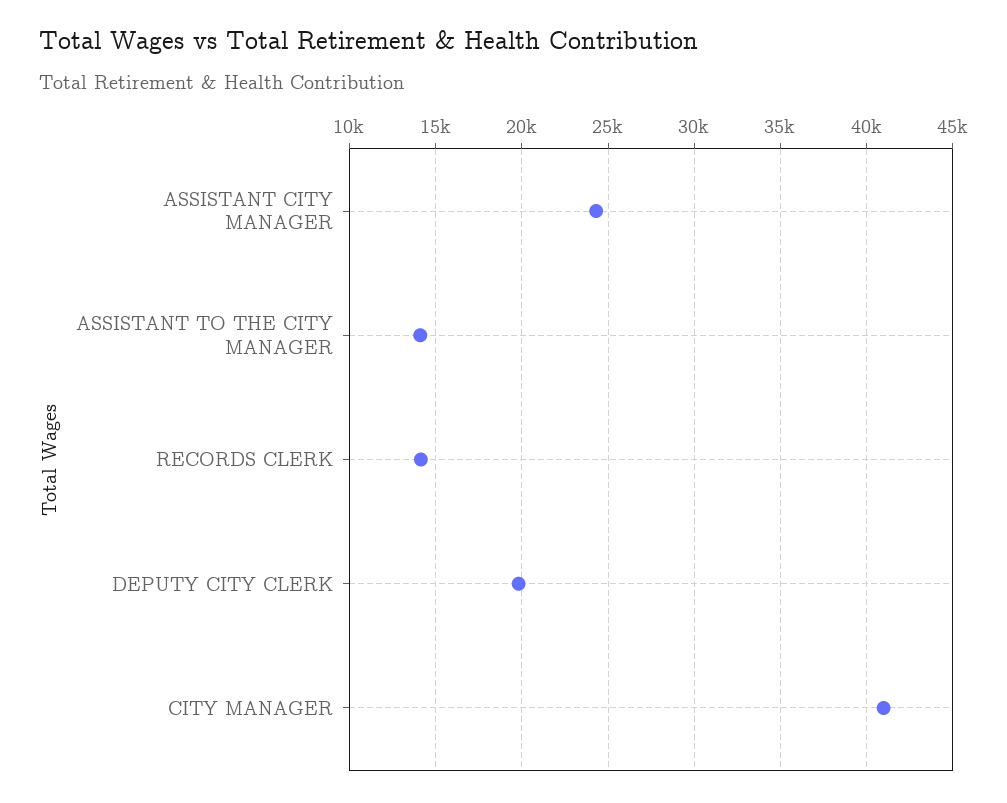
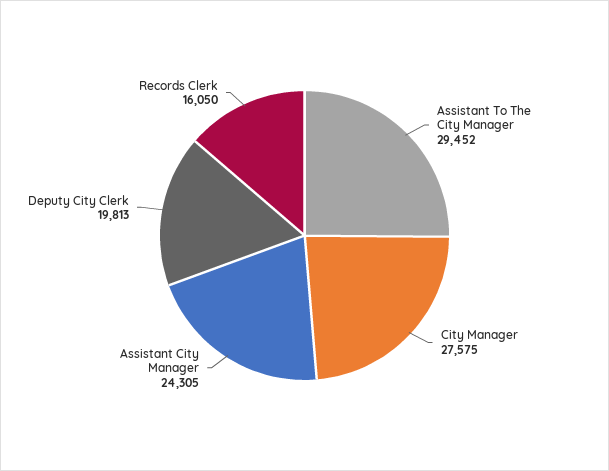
  {
    "ASSISTANT CITY MANAGER": 24305,
-   "ASSISTANT TO THE CITY MANAGER": 14000,
+   "ASSISTANT TO THE CITY MANAGER": 29452,
-   "RECORDS CLERK": 14000,
+   "RECORDS CLERK": 16050,
    "DEPUTY CITY CLERK": 19813,
-   "CITY MANAGER": 41000
+   "CITY MANAGER": 27575
  }

